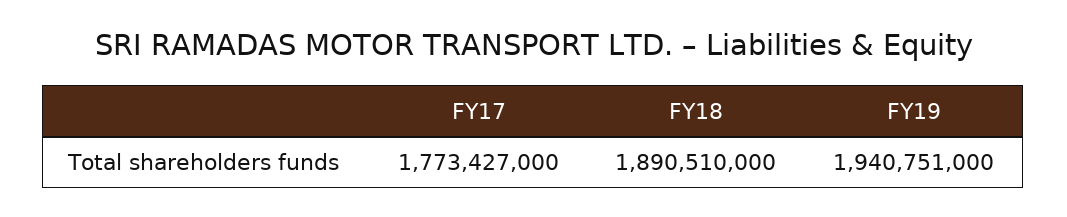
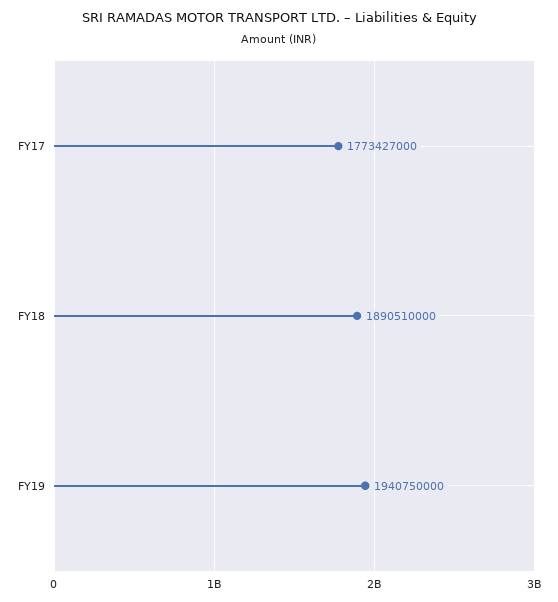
  {
    "FY17": 1773427000,
    "FY18": 1890510000,
-   "FY19": 1940751000
+   "FY19": 1940750000
  }

